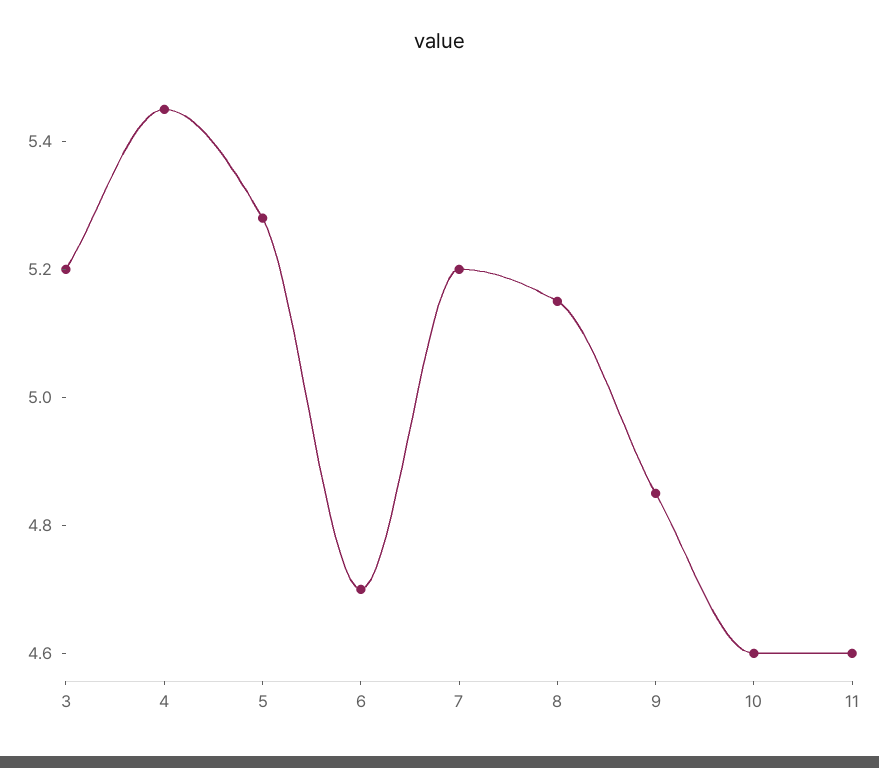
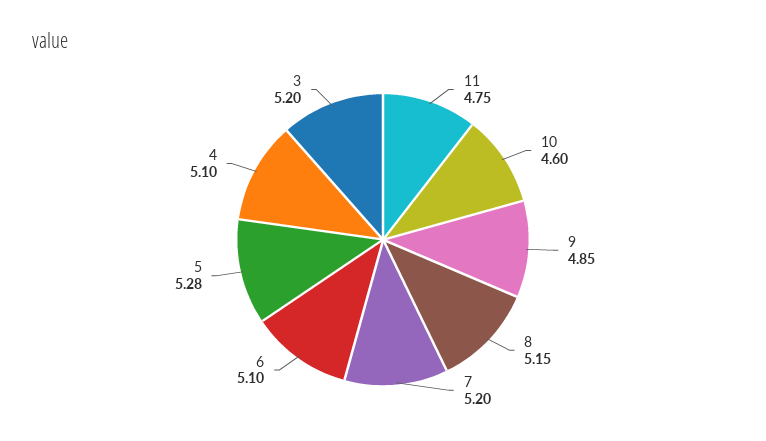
  {
    "3": 5.2,
-   "4": 5.45,
+   "4": 5.1,
    "5": 5.28,
-   "6": 4.7,
+   "6": 5.1,
    "7": 5.2,
    "8": 5.15,
    "9": 4.85,
    "10": 4.6,
-   "11": 4.6
+   "11": 4.75
  }

